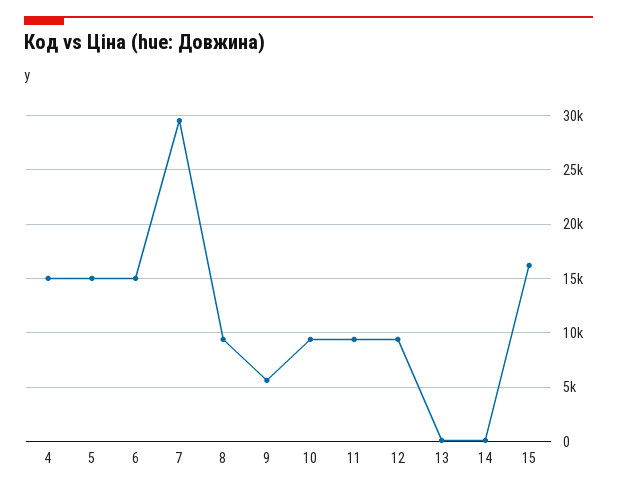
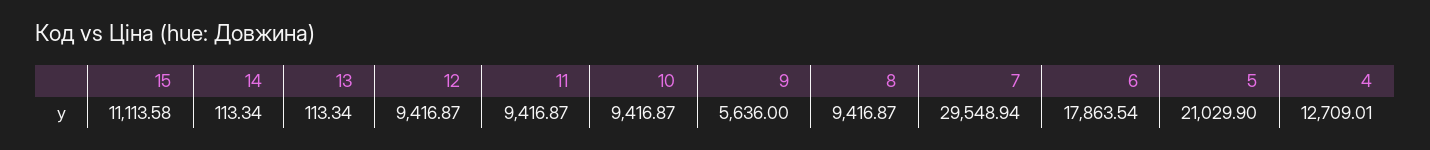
  {
-   "4": 15000,
+   "4": 12709.01,
-   "5": 15000,
+   "5": 21029.9,
-   "6": 15000,
+   "6": 17863.54,
    "7": 29548.94,
    "8": 9416.87,
    "9": 5636,
    "10": 9416.87,
    "11": 9416.87,
    "12": 9416.87,
    "13": 113.34,
    "14": 113.34,
-   "15": 16000
+   "15": 11113.58
  }

